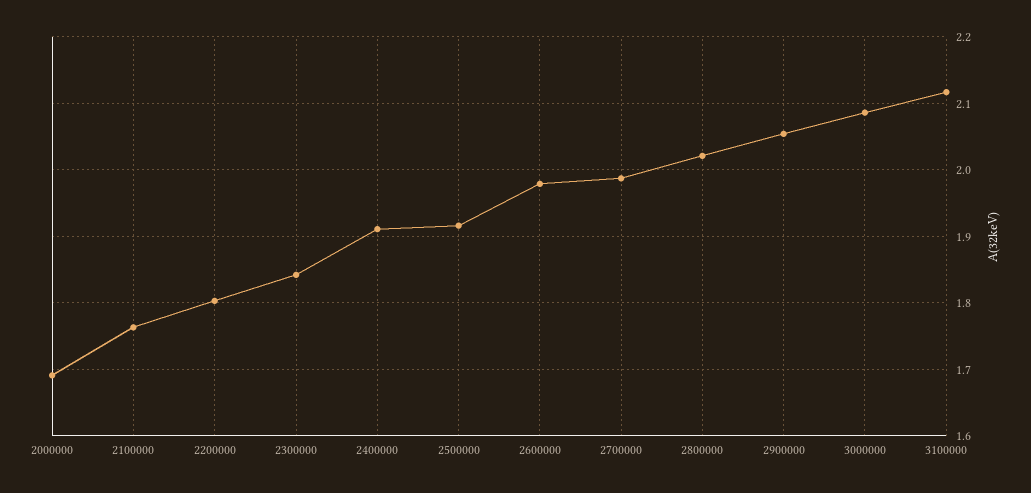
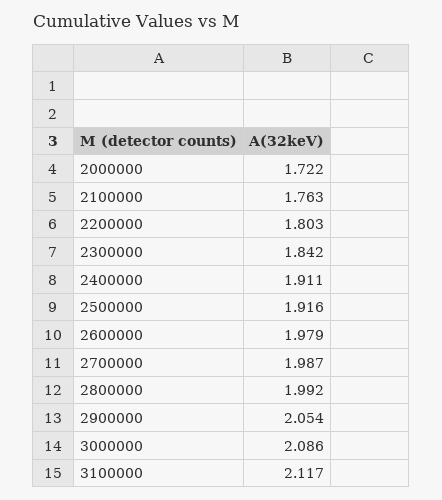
  {
-   "2000000": 1.69,
+   "2000000": 1.722,
    "2100000": 1.763,
    "2200000": 1.803,
    "2300000": 1.842,
    "2400000": 1.911,
    "2500000": 1.916,
    "2600000": 1.979,
    "2700000": 1.987,
-   "2800000": 2.02,
+   "2800000": 1.992,
    "2900000": 2.054,
    "3000000": 2.086,
    "3100000": 2.117
  }

